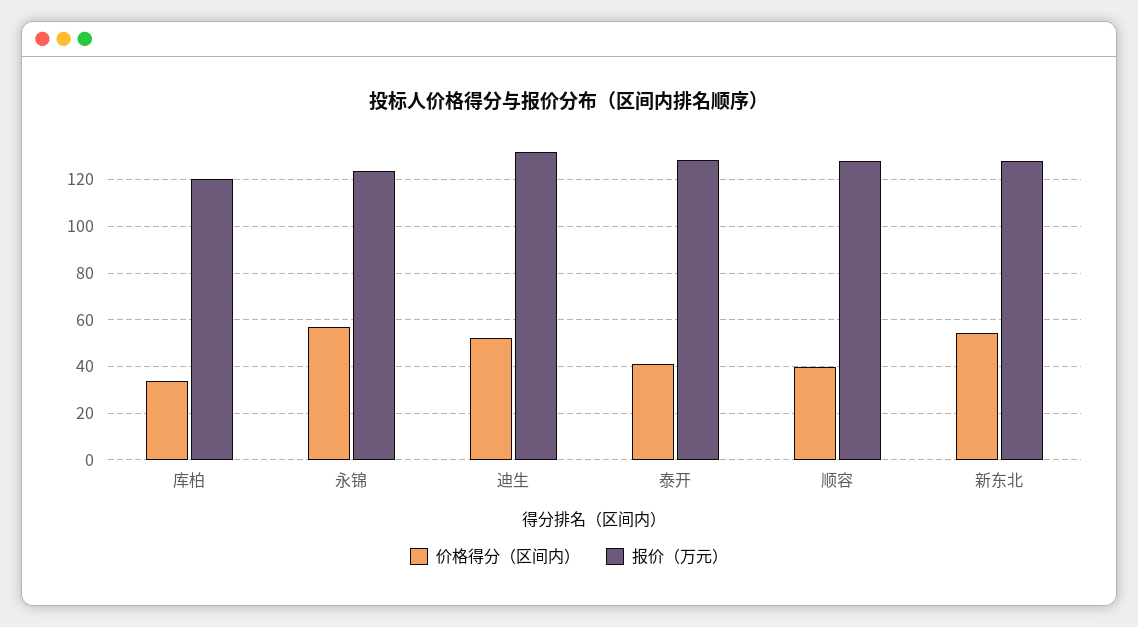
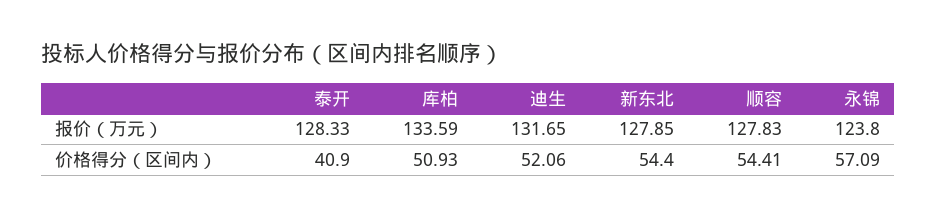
  {
    "价格得分（区间内）": {
-     "库柏": 35,
+     "库柏": 50.93,
      "永锦": 57.09,
      "迪生": 52.06,
      "泰开": 40.9,
-     "顺容": 40,
+     "顺容": 54.41,
      "新东北": 54.4
    },
    "报价（万元）": {
-     "库柏": 120,
+     "库柏": 133.59,
      "永锦": 123.8,
      "迪生": 131.65,
      "泰开": 128.33,
      "顺容": 127.83,
      "新东北": 127.85
    }
  }

